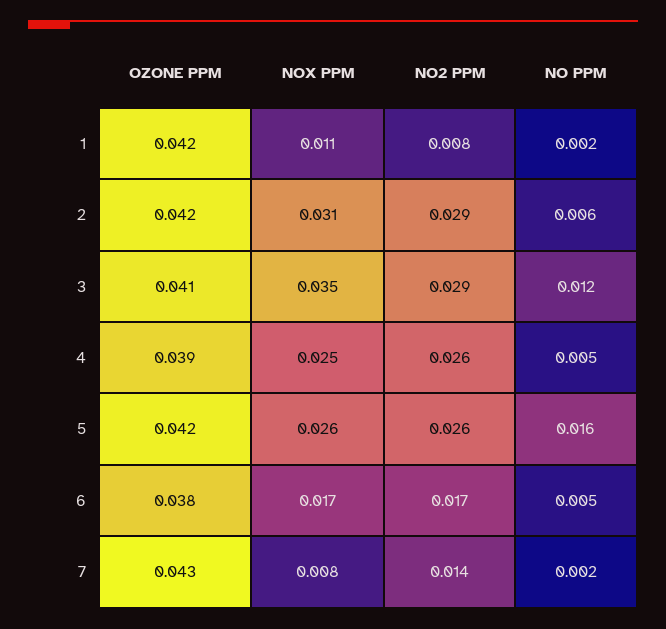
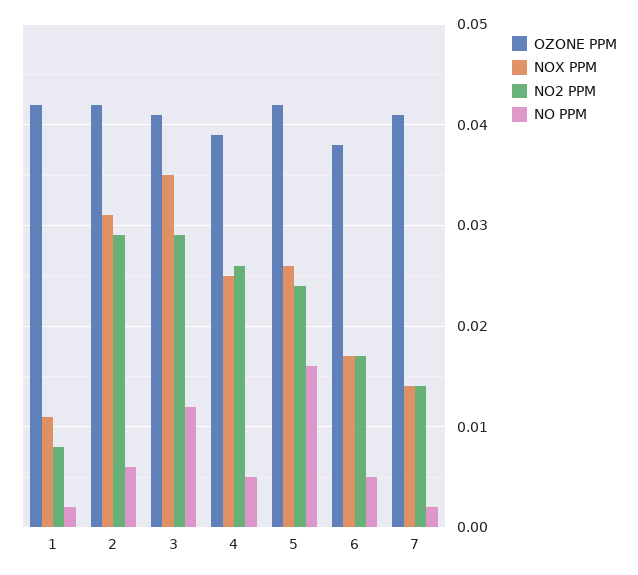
  {
    "OZONE PPM": {
      "1": 0.042,
      "2": 0.042,
      "3": 0.041,
      "4": 0.039,
      "5": 0.042,
      "6": 0.038,
-     "7": 0.043
+     "7": 0.041
    },
    "NOX PPM": {
      "1": 0.011,
      "2": 0.031,
      "3": 0.035,
      "4": 0.025,
      "5": 0.026,
      "6": 0.017,
-     "7": 0.008
+     "7": 0.014
    },
    "NO2 PPM": {
      "1": 0.008,
      "2": 0.029,
      "3": 0.029,
      "4": 0.026,
-     "5": 0.026,
+     "5": 0.024,
      "6": 0.017,
      "7": 0.014
    },
    "NO PPM": {
      "1": 0.002,
      "2": 0.006,
      "3": 0.012,
      "4": 0.005,
      "5": 0.016,
      "6": 0.005,
      "7": 0.002
    }
  }

